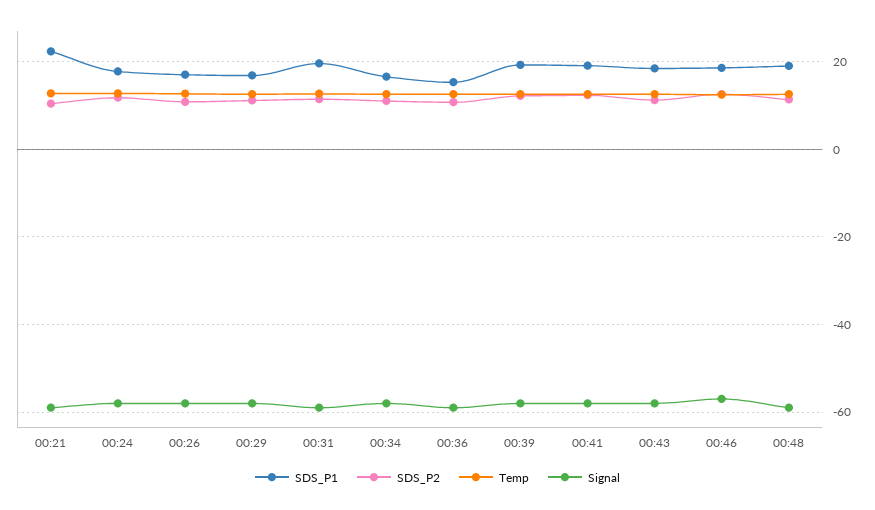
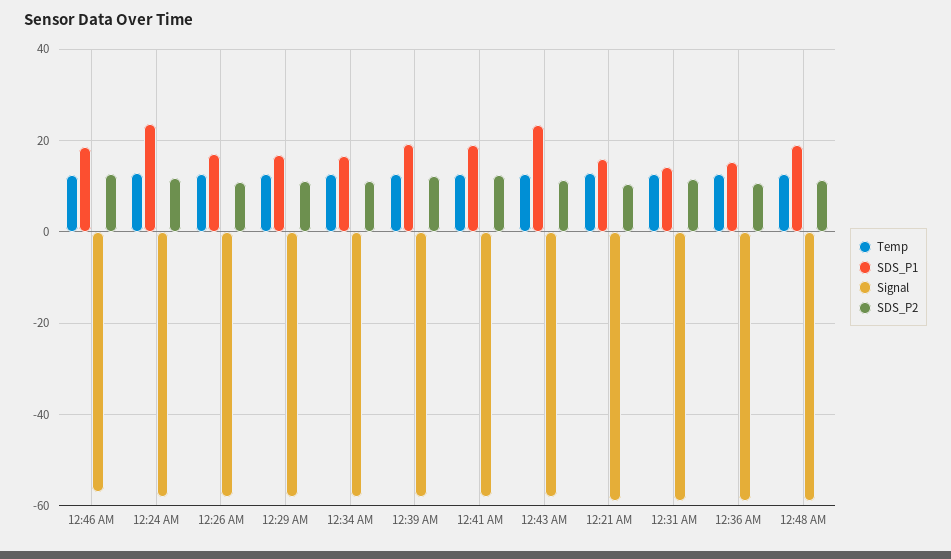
  {
    "SDS_P1": {
-     "00:21": 22,
+     "00:21": 16,
-     "00:24": 18,
+     "00:24": 24,
      "00:26": 18,
      "00:29": 16,
-     "00:31": 20,
+     "00:31": 14,
      "00:34": 16,
      "00:36": 16,
      "00:39": 20,
      "00:41": 20,
-     "00:43": 18,
+     "00:43": 24,
      "00:46": 18,
      "00:48": 20
    },
    "SDS_P2": {
      "00:21": 10,
      "00:24": 12,
      "00:26": 10,
      "00:29": 12,
      "00:31": 12,
      "00:34": 12,
      "00:36": 10,
      "00:39": 12,
      "00:41": 12,
      "00:43": 12,
      "00:46": 12,
      "00:48": 12
    },
    "Temp": {
      "00:21": 12,
      "00:24": 12,
      "00:26": 12,
      "00:29": 12,
      "00:31": 12,
      "00:34": 12,
      "00:36": 12,
      "00:39": 12,
      "00:41": 12,
      "00:43": 12,
      "00:46": 12,
      "00:48": 12
    },
    "Signal": {
      "00:21": -60,
      "00:24": -58,
      "00:26": -58,
      "00:29": -58,
      "00:31": -60,
      "00:34": -58,
      "00:36": -60,
      "00:39": -58,
      "00:41": -58,
      "00:43": -58,
      "00:46": -58,
      "00:48": -60
    }
  }

